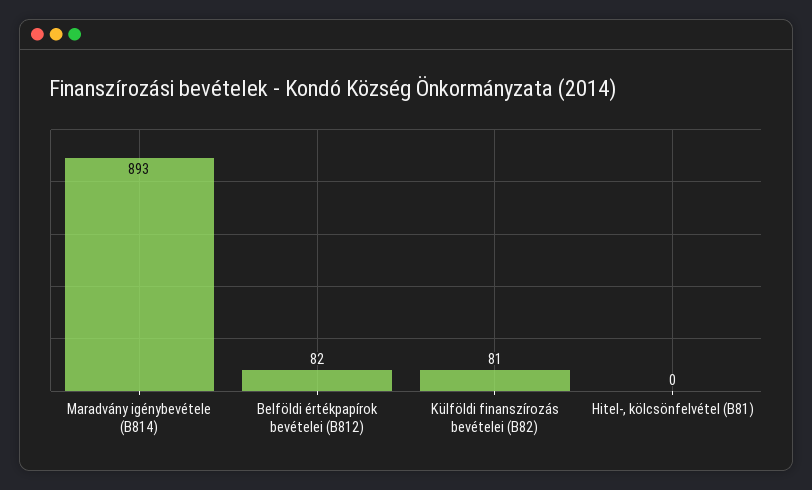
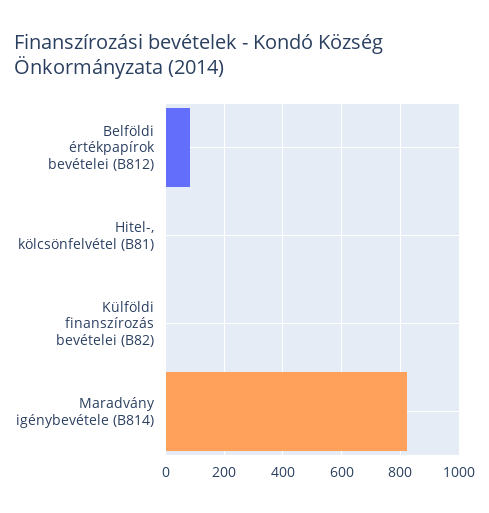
  {
-   "Maradvány igénybevétele (B814)": 893,
+   "Maradvány igénybevétele (B814)": 825,
    "Belföldi értékpapírok bevételei (B812)": 82,
-   "Külföldi finanszírozás bevételei (B82)": 81,
+   "Külföldi finanszírozás bevételei (B82)": 0,
    "Hitel-, kölcsönfelvétel (B81)": 0
  }

